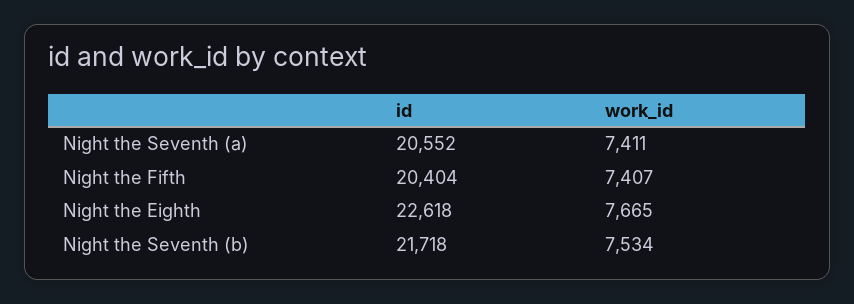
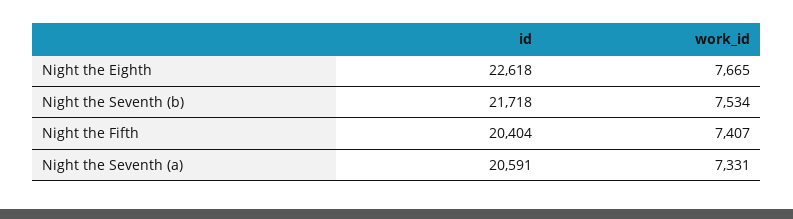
  {
    "id": {
-     "Night the Seventh (a)": 20552,
+     "Night the Seventh (a)": 20591,
      "Night the Fifth": 20404,
      "Night the Eighth": 22618,
      "Night the Seventh (b)": 21718
    },
    "work_id": {
-     "Night the Seventh (a)": 7411,
+     "Night the Seventh (a)": 7331,
      "Night the Fifth": 7407,
      "Night the Eighth": 7665,
      "Night the Seventh (b)": 7534
    }
  }

